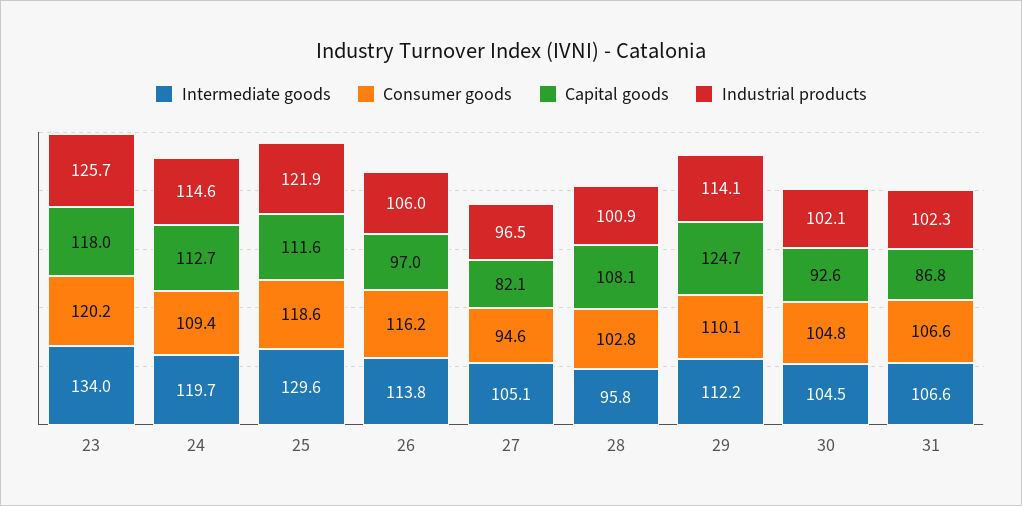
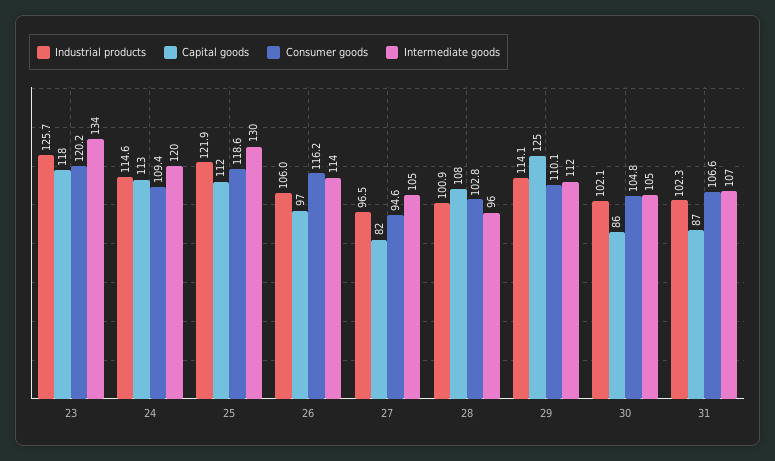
  {
    "Intermediate goods": {
      "23": 134,
      "24": 119.7,
      "25": 129.6,
      "26": 113.8,
      "27": 105.1,
      "28": 95.8,
      "29": 112.2,
      "30": 104.5,
      "31": 106.6
    },
    "Consumer goods": {
      "23": 120.2,
      "24": 109.4,
      "25": 118.6,
      "26": 116.2,
      "27": 94.6,
      "28": 102.8,
      "29": 110.1,
      "30": 104.8,
      "31": 106.6
    },
    "Capital goods": {
      "23": 118,
      "24": 112.7,
      "25": 111.6,
      "26": 97,
      "27": 82.1,
      "28": 108.1,
      "29": 124.7,
-     "30": 92.6,
+     "30": 86,
      "31": 86.8
    },
    "Industrial products": {
      "23": 125.7,
      "24": 114.6,
      "25": 121.9,
      "26": 106,
      "27": 96.5,
      "28": 100.9,
      "29": 114.1,
      "30": 102.1,
      "31": 102.3
    }
  }

